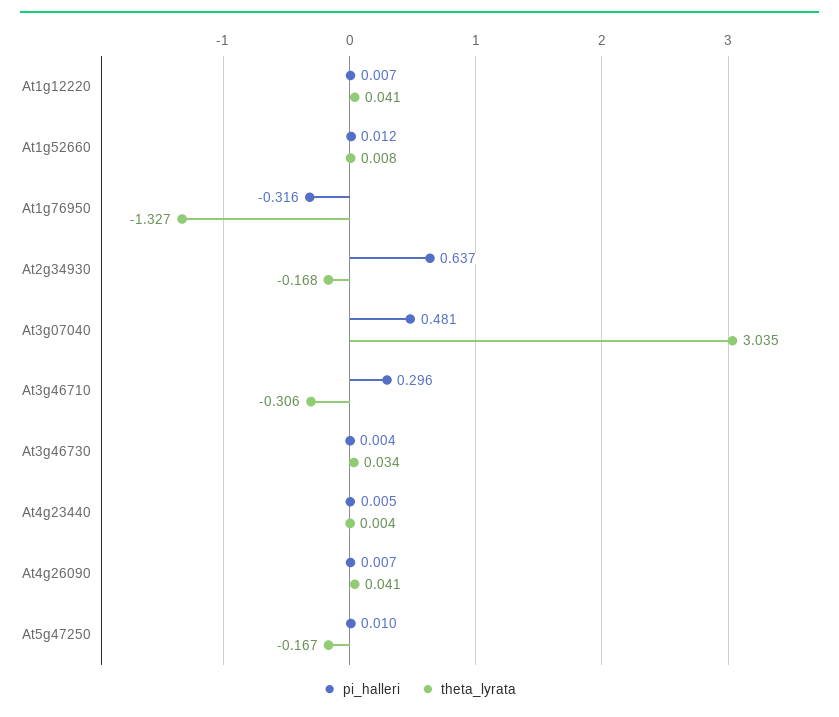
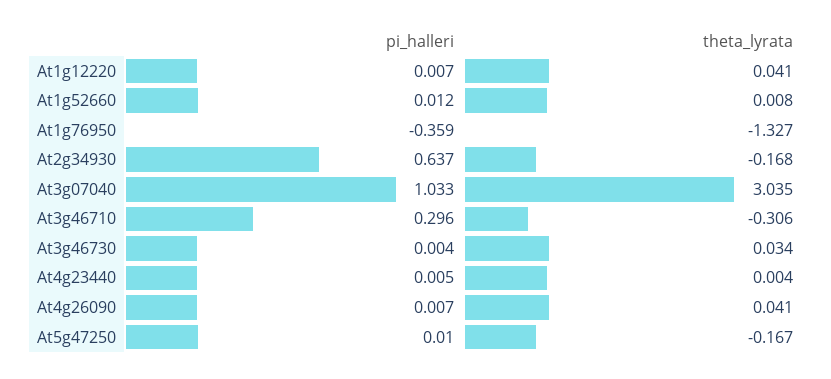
  {
    "pi_halleri": {
      "At1g12220": 0.007,
      "At1g52660": 0.012,
-     "At1g76950": -0.316,
+     "At1g76950": -0.359,
      "At2g34930": 0.637,
-     "At3g07040": 0.481,
+     "At3g07040": 1.033,
      "At3g46710": 0.296,
      "At3g46730": 0.004,
      "At4g23440": 0.005,
      "At4g26090": 0.007,
      "At5g47250": 0.01
    },
    "theta_lyrata": {
      "At1g12220": 0.041,
      "At1g52660": 0.008,
      "At1g76950": -1.327,
      "At2g34930": -0.168,
      "At3g07040": 3.035,
      "At3g46710": -0.306,
      "At3g46730": 0.034,
      "At4g23440": 0.004,
      "At4g26090": 0.041,
      "At5g47250": -0.167
    }
  }

